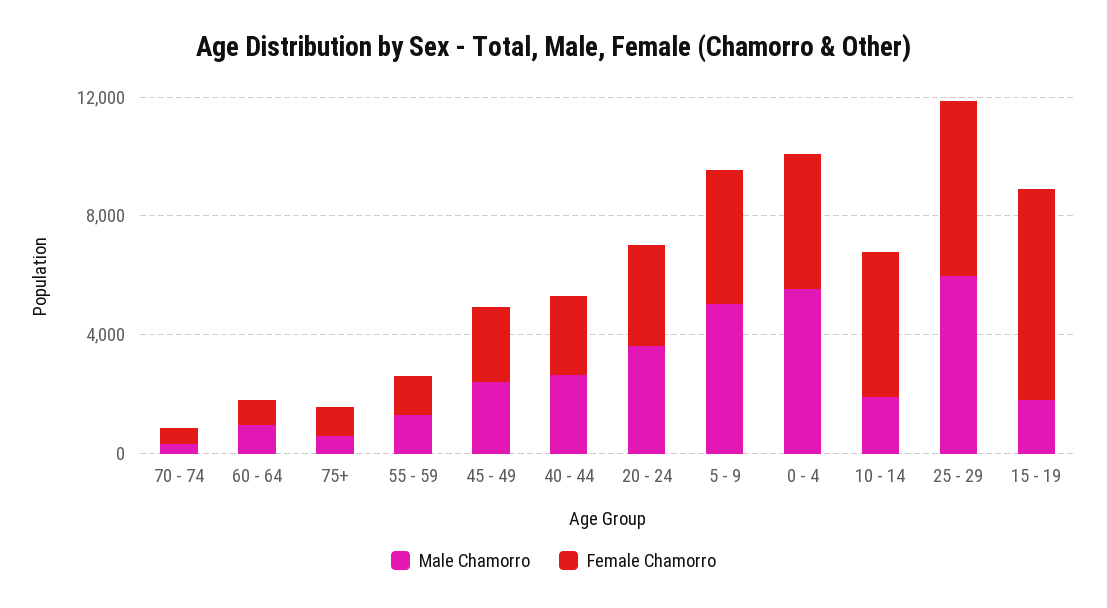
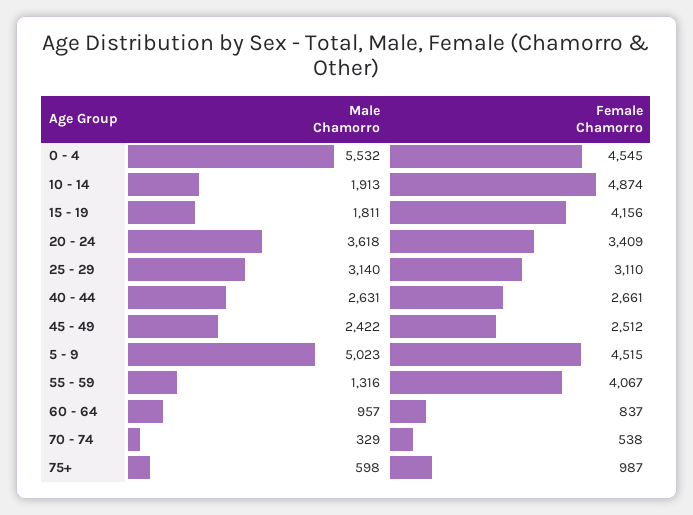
  {
    "Male Chamorro": {
      "70 - 74": 329,
      "60 - 64": 957,
      "75+": 598,
      "55 - 59": 1316,
      "45 - 49": 2422,
      "40 - 44": 2631,
      "20 - 24": 3618,
      "5 - 9": 5023,
      "0 - 4": 5532,
      "10 - 14": 1913,
-     "25 - 29": 6000,
+     "25 - 29": 3140,
      "15 - 19": 1811
    },
    "Female Chamorro": {
      "70 - 74": 538,
      "60 - 64": 837,
      "75+": 987,
-     "55 - 59": 1000,
+     "55 - 59": 4067,
      "45 - 49": 2512,
      "40 - 44": 2661,
      "20 - 24": 3409,
      "5 - 9": 4515,
      "0 - 4": 4545,
      "10 - 14": 4874,
-     "25 - 29": 6000,
+     "25 - 29": 3110,
-     "15 - 19": 7000
+     "15 - 19": 4156
    }
  }

